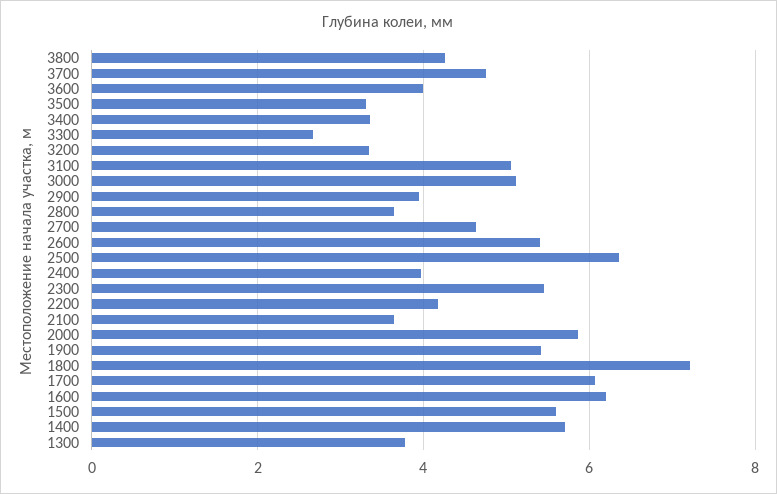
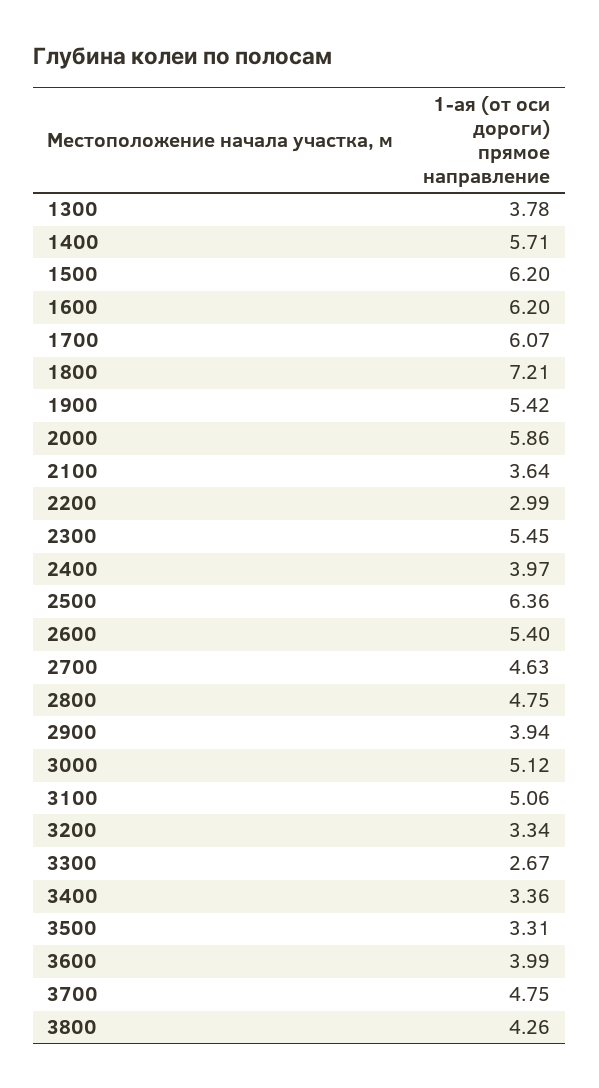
  {
    "3800": 4.26,
    "3700": 4.75,
    "3600": 3.99,
    "3500": 3.31,
    "3400": 3.36,
    "3300": 2.67,
    "3200": 3.34,
    "3100": 5.06,
    "3000": 5.12,
    "2900": 3.94,
-   "2800": 3.6,
+   "2800": 4.75,
    "2700": 4.63,
    "2600": 5.4,
    "2500": 6.36,
    "2400": 3.97,
    "2300": 5.45,
-   "2200": 4.2,
+   "2200": 2.99,
    "2100": 3.64,
    "2000": 5.86,
    "1900": 5.42,
    "1800": 7.21,
    "1700": 6.07,
    "1600": 6.2,
-   "1500": 5.6,
+   "1500": 6.2,
    "1400": 5.71,
    "1300": 3.78
  }

